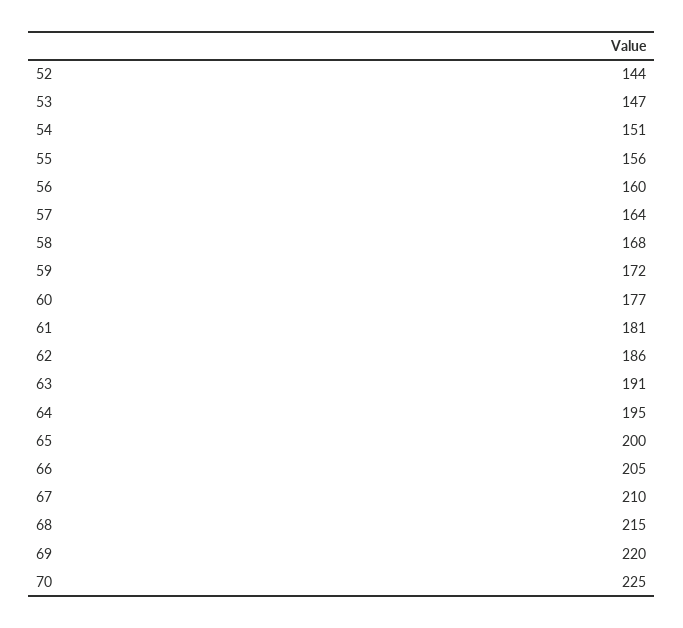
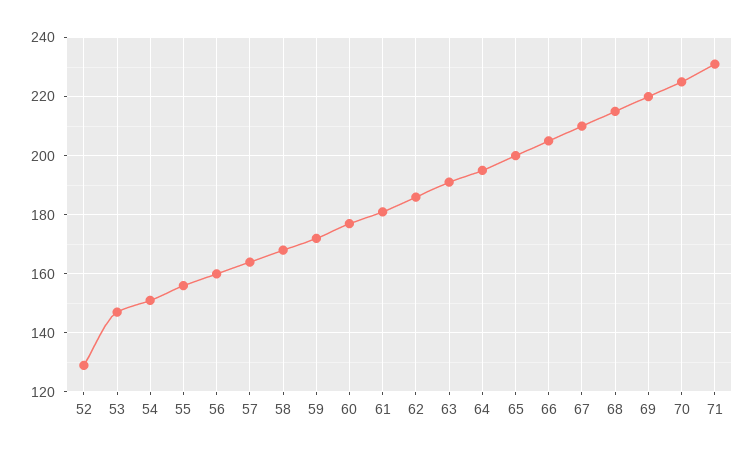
  {
-   "52": 144,
+   "52": 130,
    "53": 147,
    "54": 151,
    "55": 156,
    "56": 160,
    "57": 164,
    "58": 168,
    "59": 172,
    "60": 177,
    "61": 181,
    "62": 186,
    "63": 191,
    "64": 195,
    "65": 200,
    "66": 205,
    "67": 210,
    "68": 215,
    "69": 220,
-   "70": 225
+   "70": 225,
+   "71": 230
  }

